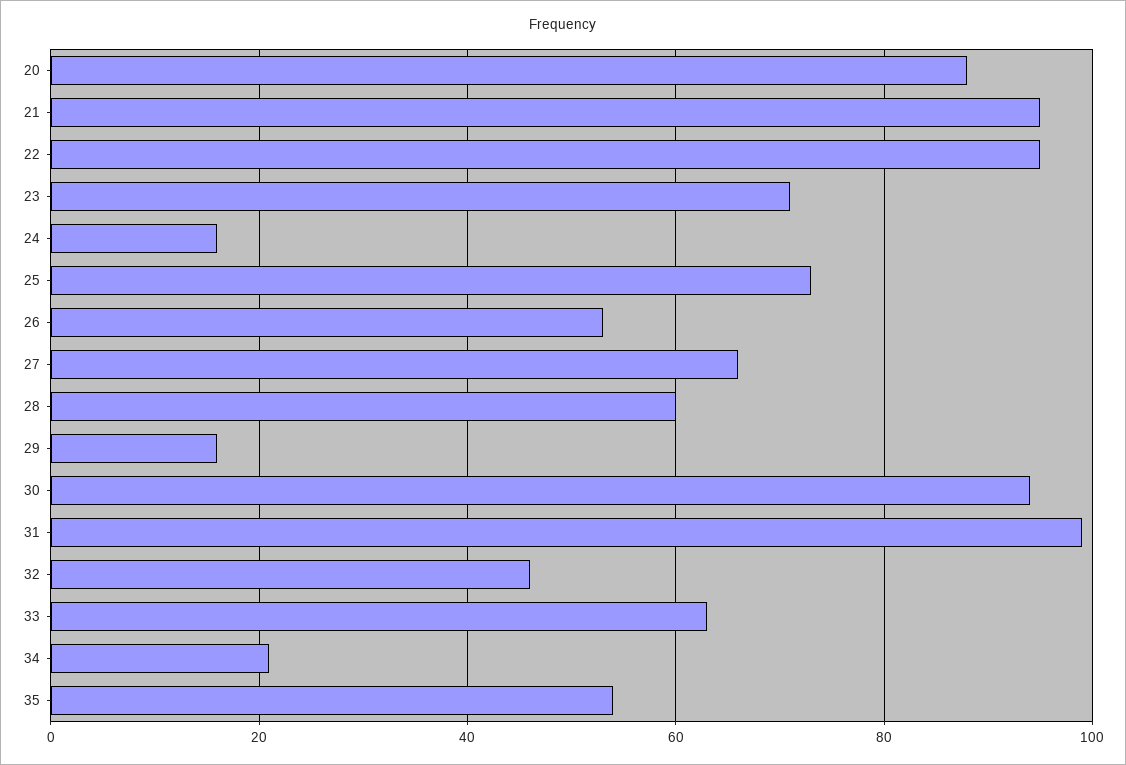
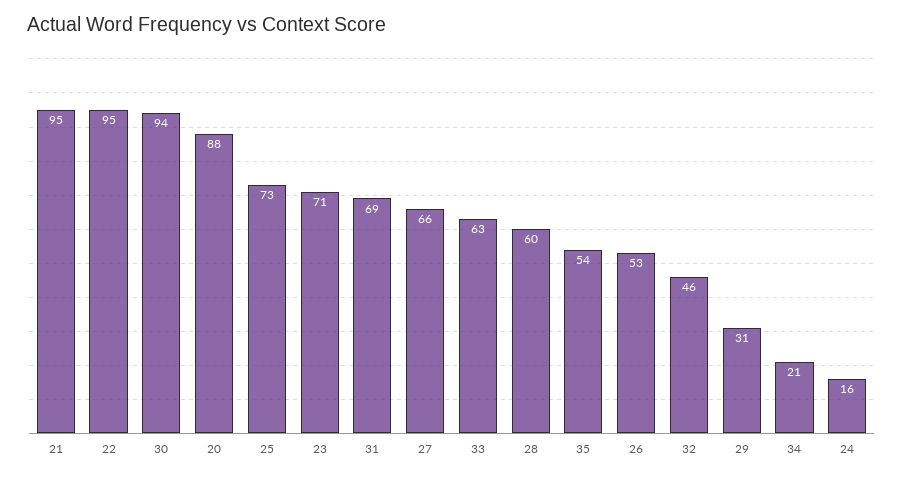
  {
    "20": 88,
    "21": 95,
    "22": 95,
    "23": 71,
    "24": 16,
    "25": 73,
    "26": 53,
    "27": 66,
    "28": 60,
-   "29": 15,
+   "29": 31,
    "30": 94,
-   "31": 100,
+   "31": 69,
    "32": 46,
    "33": 63,
    "34": 21,
    "35": 54
  }

